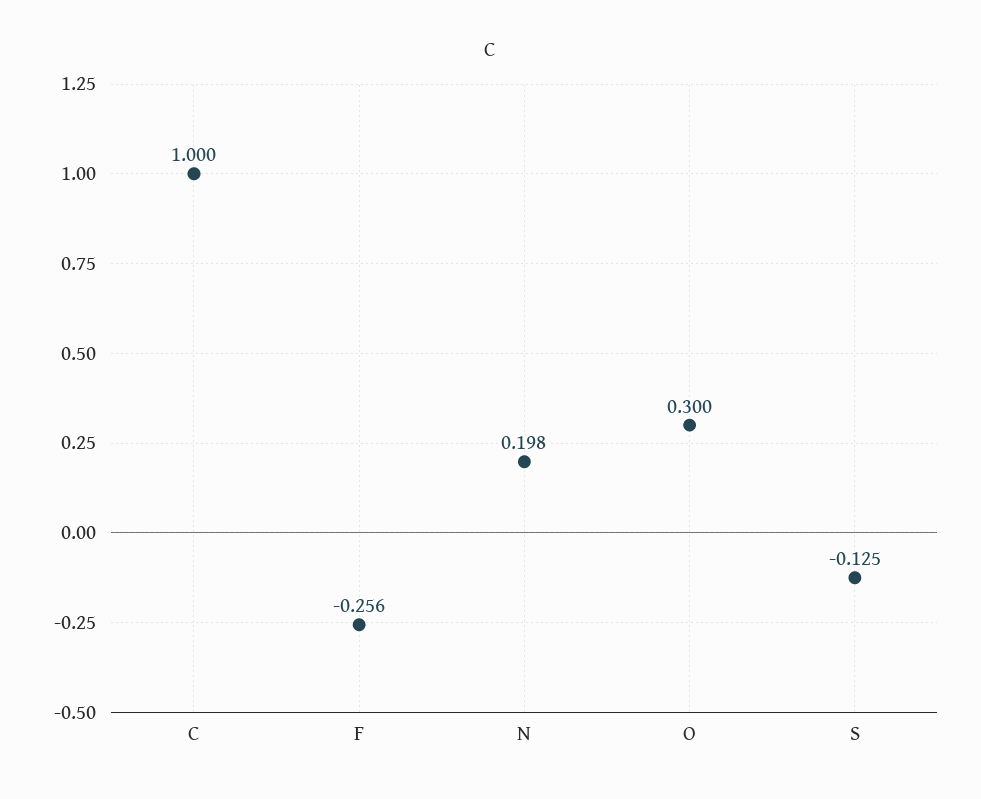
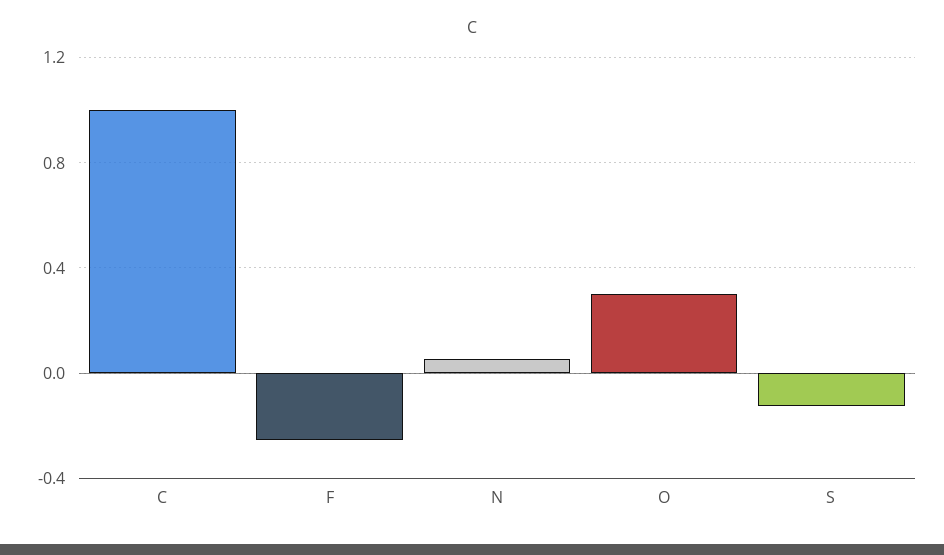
  {
    "C": 1,
    "F": -0.256,
-   "N": 0.198,
+   "N": 0.05,
    "O": 0.3,
    "S": -0.125
  }

